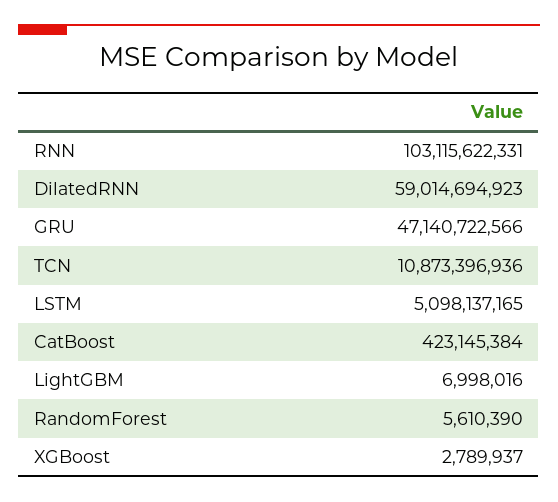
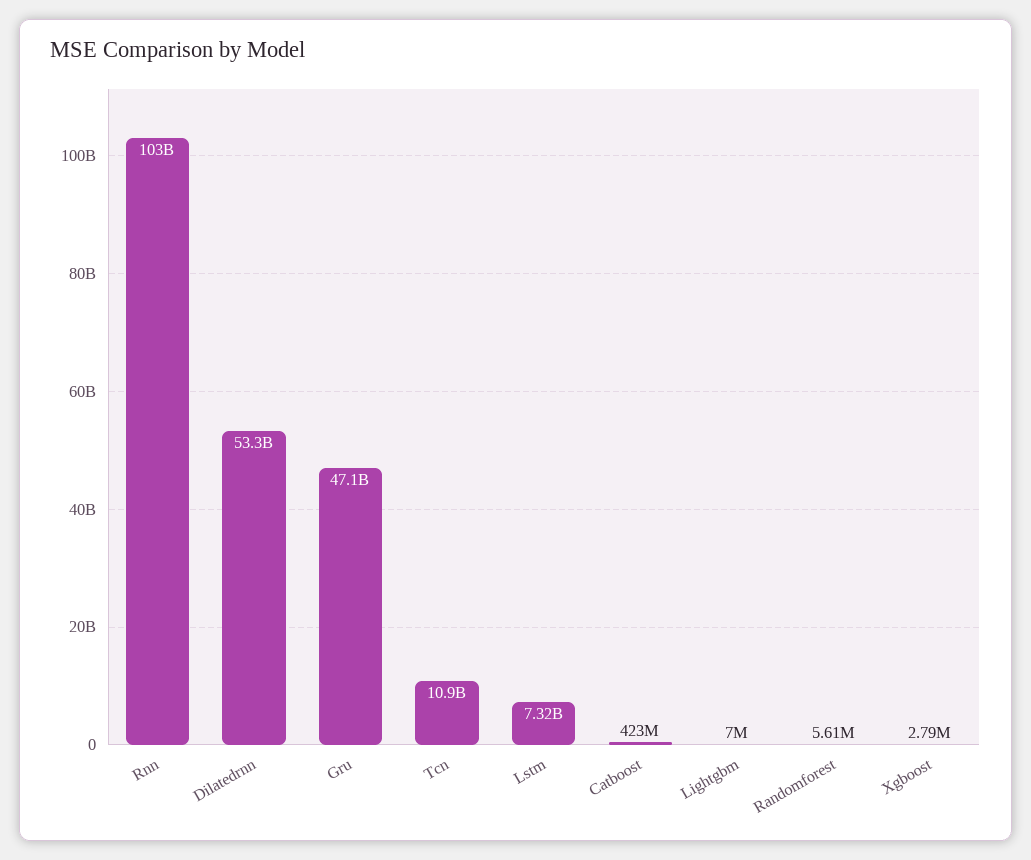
  {
    "RNN": 103115622331,
-   "DilatedRNN": 59014694923,
+   "DilatedRNN": 53300000000,
    "GRU": 47140722566,
    "TCN": 10873396936,
-   "LSTM": 5098137165,
+   "LSTM": 7320000000,
    "CatBoost": 423145384,
    "LightGBM": 6998016,
    "RandomForest": 5610390,
    "XGBoost": 2789937
  }

